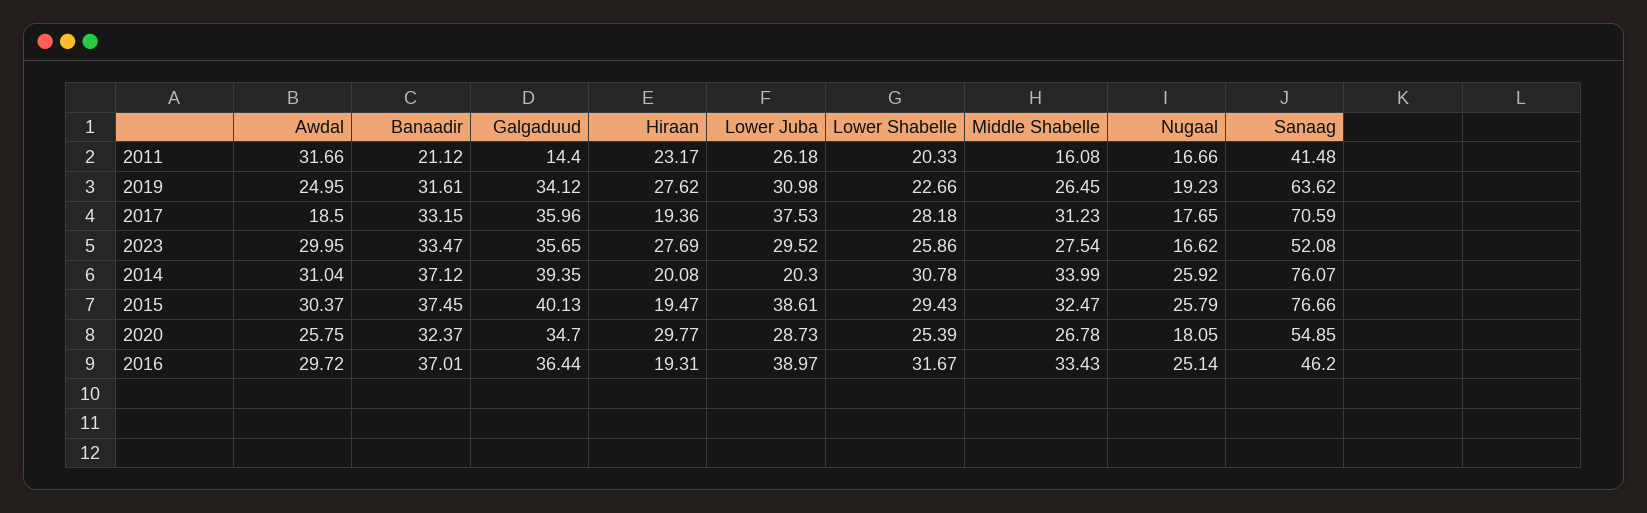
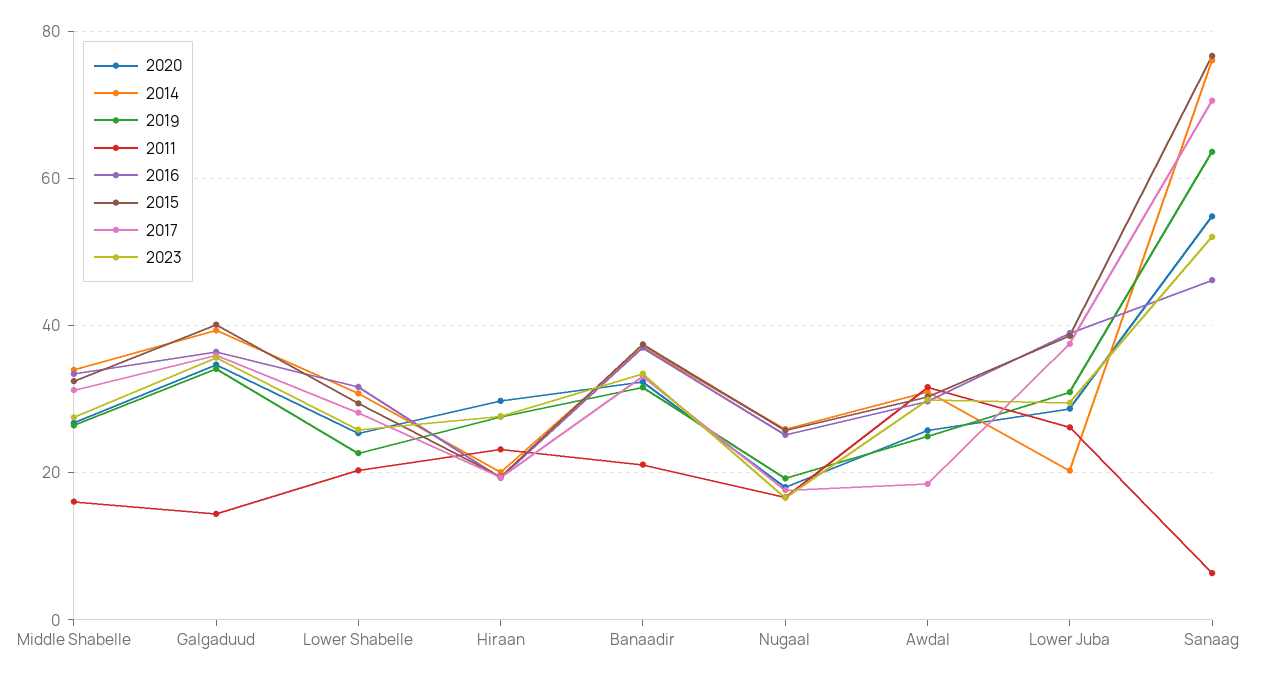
  {
    "2011": {
      "Awdal": 31.66,
      "Banaadir": 21.12,
      "Galgaduud": 14.4,
      "Hiraan": 23.17,
      "Lower Juba": 26.18,
      "Lower Shabelle": 20.33,
      "Middle Shabelle": 16.08,
      "Nugaal": 16.66,
-     "Sanaag": 41.48
+     "Sanaag": 6
    },
    "2019": {
      "Awdal": 24.95,
      "Banaadir": 31.61,
      "Galgaduud": 34.12,
      "Hiraan": 27.62,
      "Lower Juba": 30.98,
      "Lower Shabelle": 22.66,
      "Middle Shabelle": 26.45,
      "Nugaal": 19.23,
      "Sanaag": 63.62
    },
    "2017": {
      "Awdal": 18.5,
      "Banaadir": 33.15,
      "Galgaduud": 35.96,
      "Hiraan": 19.36,
      "Lower Juba": 37.53,
      "Lower Shabelle": 28.18,
      "Middle Shabelle": 31.23,
      "Nugaal": 17.65,
      "Sanaag": 70.59
    },
    "2023": {
      "Awdal": 29.95,
      "Banaadir": 33.47,
      "Galgaduud": 35.65,
      "Hiraan": 27.69,
      "Lower Juba": 29.52,
      "Lower Shabelle": 25.86,
      "Middle Shabelle": 27.54,
      "Nugaal": 16.62,
      "Sanaag": 52.08
    },
    "2014": {
      "Awdal": 31.04,
      "Banaadir": 37.12,
      "Galgaduud": 39.35,
      "Hiraan": 20.08,
      "Lower Juba": 20.3,
      "Lower Shabelle": 30.78,
      "Middle Shabelle": 33.99,
      "Nugaal": 25.92,
      "Sanaag": 76.07
    },
    "2015": {
      "Awdal": 30.37,
      "Banaadir": 37.45,
      "Galgaduud": 40.13,
      "Hiraan": 19.47,
      "Lower Juba": 38.61,
      "Lower Shabelle": 29.43,
      "Middle Shabelle": 32.47,
      "Nugaal": 25.79,
      "Sanaag": 76.66
    },
    "2020": {
      "Awdal": 25.75,
      "Banaadir": 32.37,
      "Galgaduud": 34.7,
      "Hiraan": 29.77,
      "Lower Juba": 28.73,
      "Lower Shabelle": 25.39,
      "Middle Shabelle": 26.78,
      "Nugaal": 18.05,
      "Sanaag": 54.85
    },
    "2016": {
      "Awdal": 29.72,
      "Banaadir": 37.01,
      "Galgaduud": 36.44,
      "Hiraan": 19.31,
      "Lower Juba": 38.97,
      "Lower Shabelle": 31.67,
      "Middle Shabelle": 33.43,
      "Nugaal": 25.14,
      "Sanaag": 46.2
    }
  }

